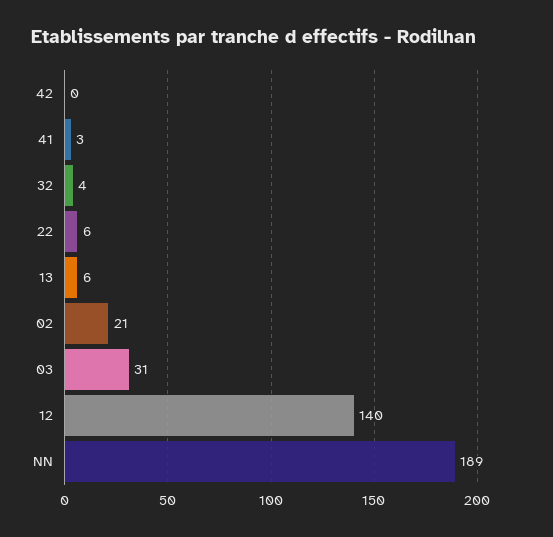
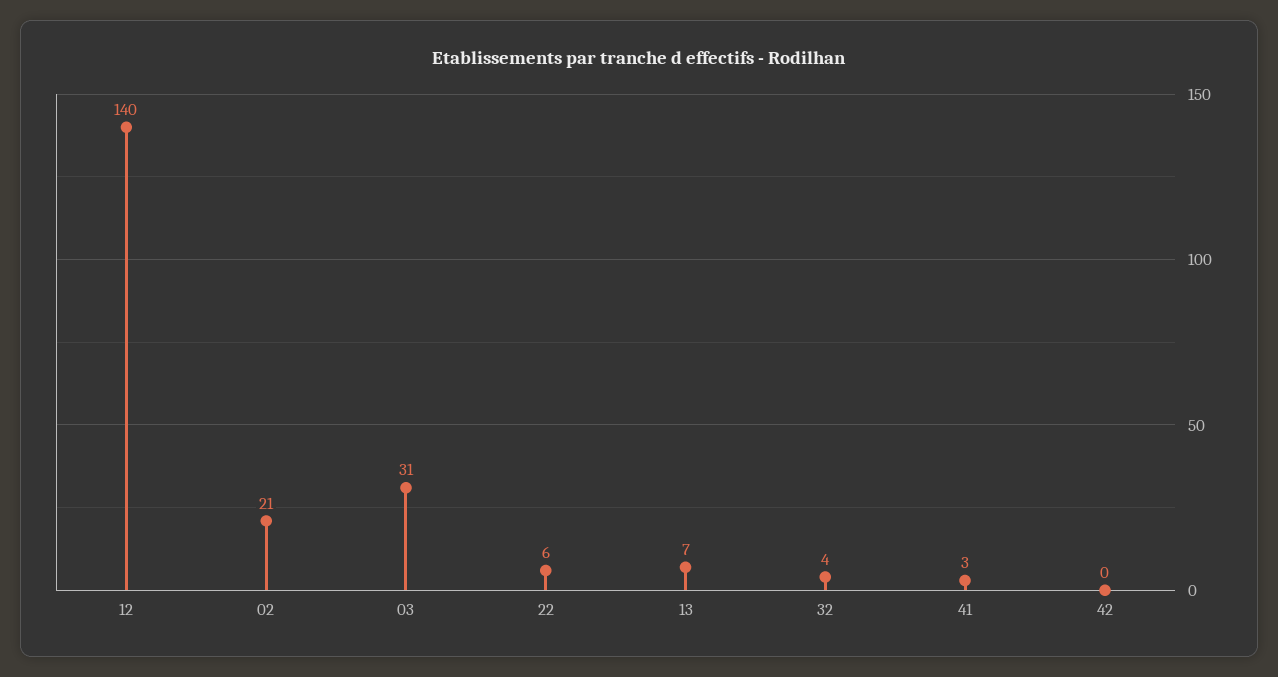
  {
    "42": 0,
    "41": 3,
    "32": 4,
    "22": 6,
-   "13": 6,
+   "13": 7,
    "02": 21,
    "03": 31,
-   "12": 140,
+   "12": 140
-   "NN": 189
  }

